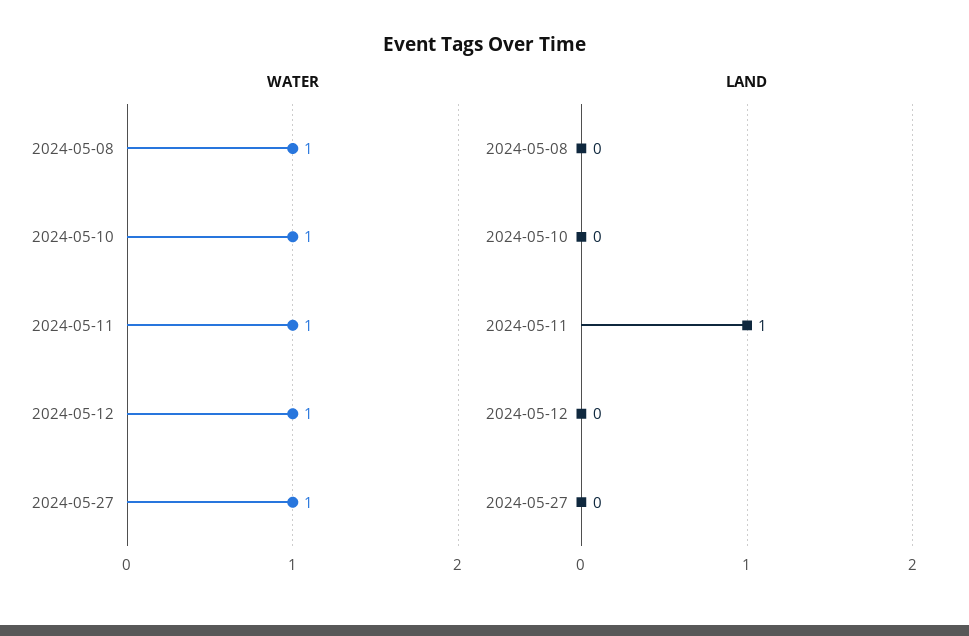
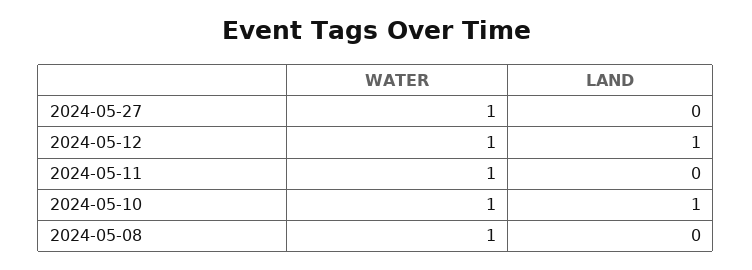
  {
    "WATER": {
      "2024-05-08": 1,
      "2024-05-10": 1,
      "2024-05-11": 1,
      "2024-05-12": 1,
      "2024-05-27": 1
    },
    "LAND": {
      "2024-05-08": 0,
-     "2024-05-10": 0,
+     "2024-05-10": 1,
-     "2024-05-11": 1,
+     "2024-05-11": 0,
-     "2024-05-12": 0,
+     "2024-05-12": 1,
      "2024-05-27": 0
    }
  }

